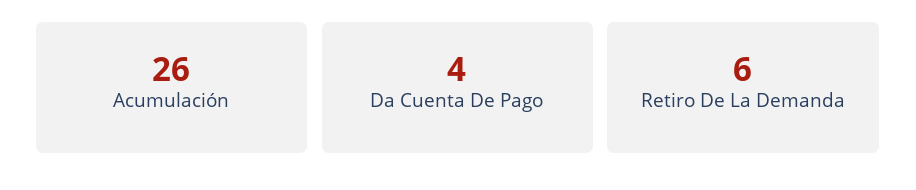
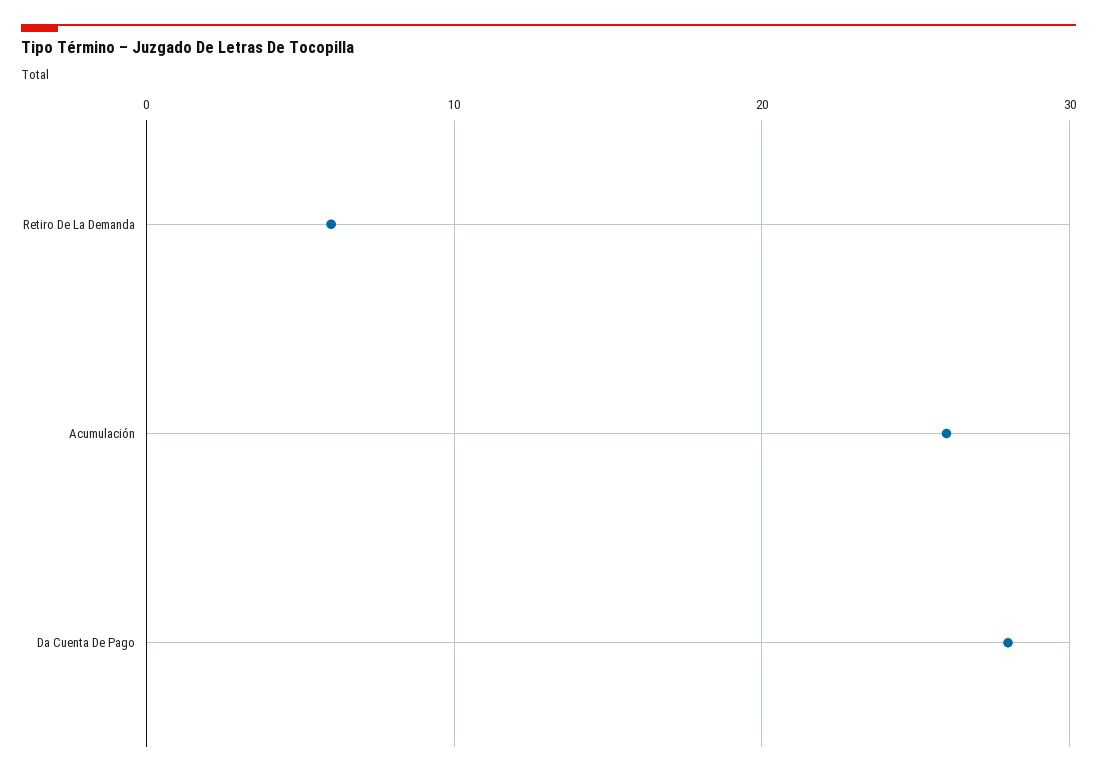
  {
    "Acumulación": 26,
-   "Da Cuenta De Pago": 4,
+   "Da Cuenta De Pago": 28,
    "Retiro De La Demanda": 6
  }

